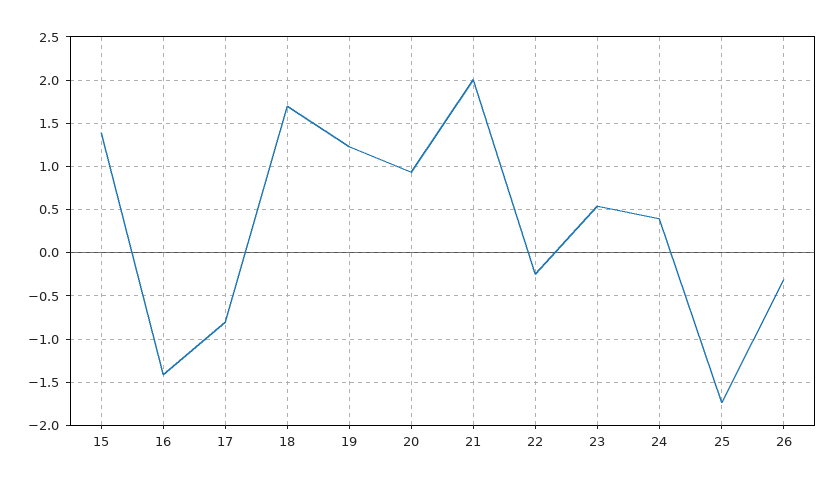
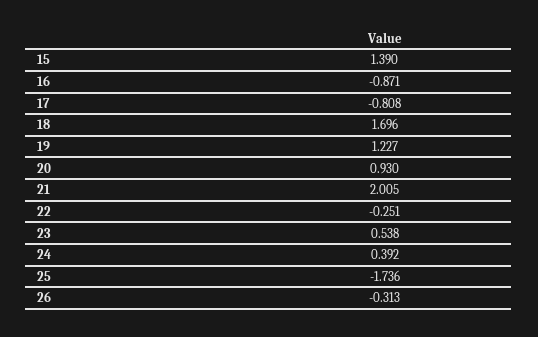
  {
    "15": 1.39,
-   "16": -1.4,
+   "16": -0.871,
    "17": -0.808,
    "18": 1.696,
    "19": 1.227,
    "20": 0.93,
    "21": 2.005,
    "22": -0.251,
    "23": 0.538,
    "24": 0.392,
    "25": -1.736,
    "26": -0.313
  }

